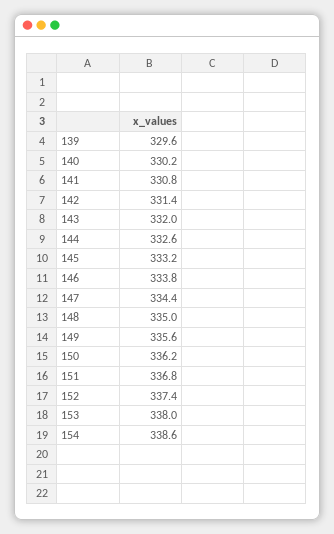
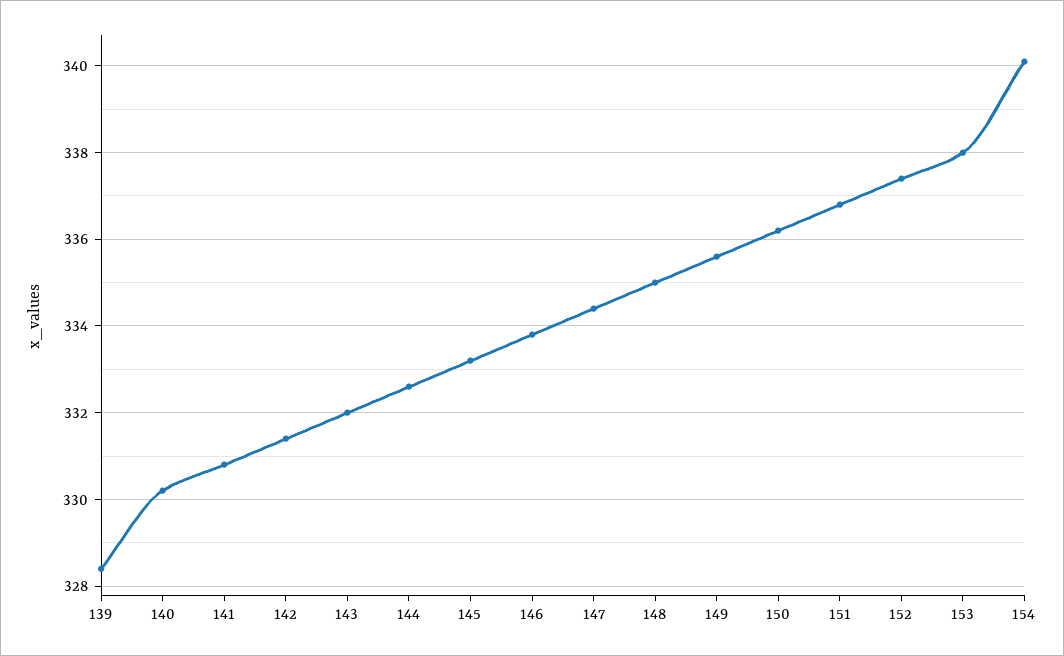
  {
-   "139": 329.6,
+   "139": 328.5,
    "140": 330.2,
    "141": 330.8,
    "142": 331.4,
    "143": 332,
    "144": 332.6,
    "145": 333.2,
    "146": 333.8,
    "147": 334.4,
    "148": 335,
    "149": 335.6,
    "150": 336.2,
    "151": 336.8,
    "152": 337.4,
    "153": 338,
-   "154": 338.6
+   "154": 340
  }

